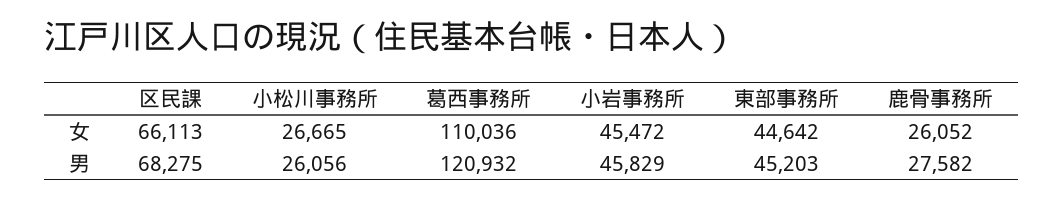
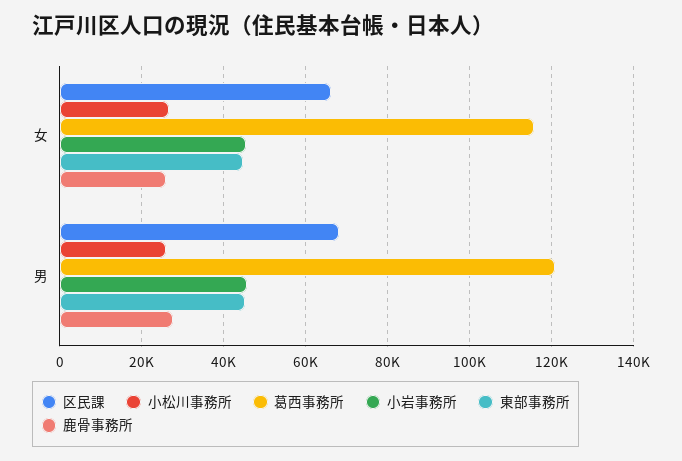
  {
    "区民課": {
      "女": 66113,
      "男": 68275
    },
    "小松川事務所": {
      "女": 26665,
      "男": 26056
    },
    "葛西事務所": {
-     "女": 110036,
+     "女": 116000,
      "男": 120932
    },
    "小岩事務所": {
      "女": 45472,
      "男": 45829
    },
    "東部事務所": {
      "女": 44642,
      "男": 45203
    },
    "鹿骨事務所": {
      "女": 26052,
      "男": 27582
    }
  }

